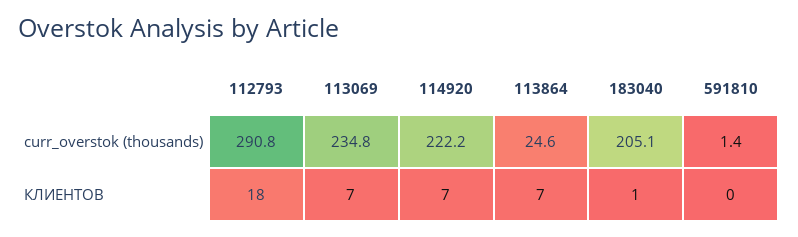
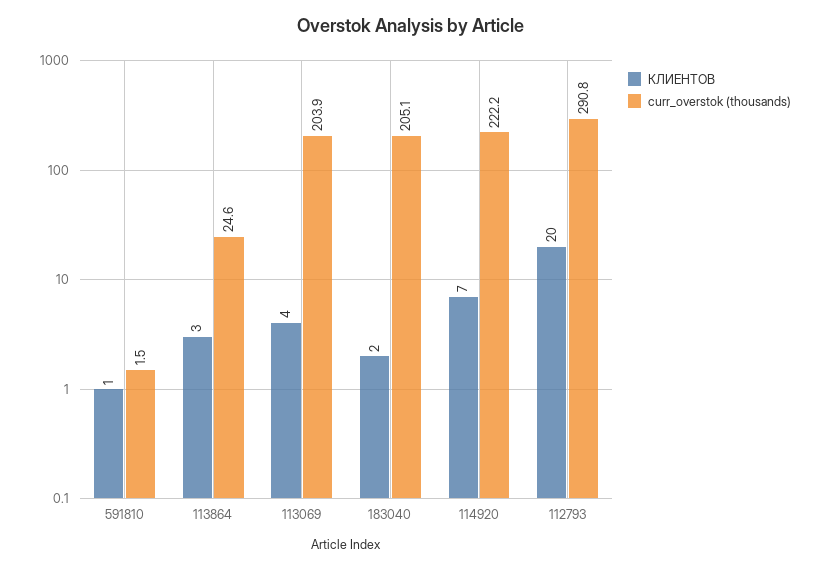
  {
    "curr_overstok (thousands)": {
      "112793": 290.8,
-     "113069": 234.8,
+     "113069": 203.9,
      "114920": 222.2,
      "113864": 24.6,
      "183040": 205.1,
-     "591810": 1.4
+     "591810": 1.5
    },
    "КЛИЕНТОВ": {
-     "112793": 18,
+     "112793": 20,
-     "113069": 7,
+     "113069": 4,
      "114920": 7,
-     "113864": 7,
+     "113864": 3,
-     "183040": 1,
+     "183040": 2,
-     "591810": 0
+     "591810": 1
    }
  }

